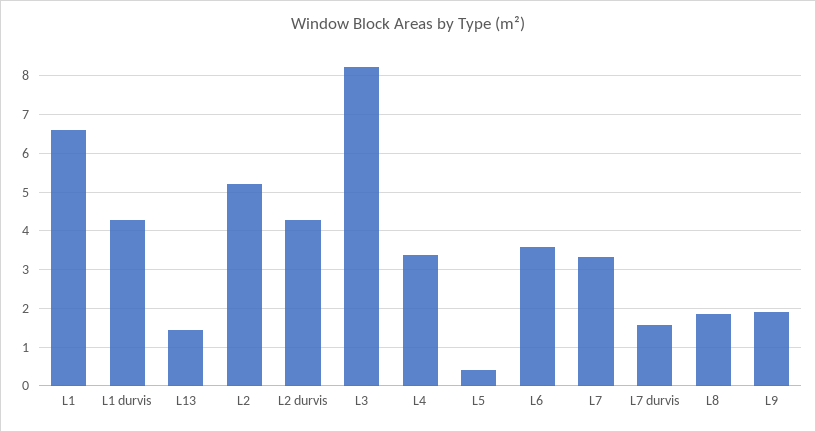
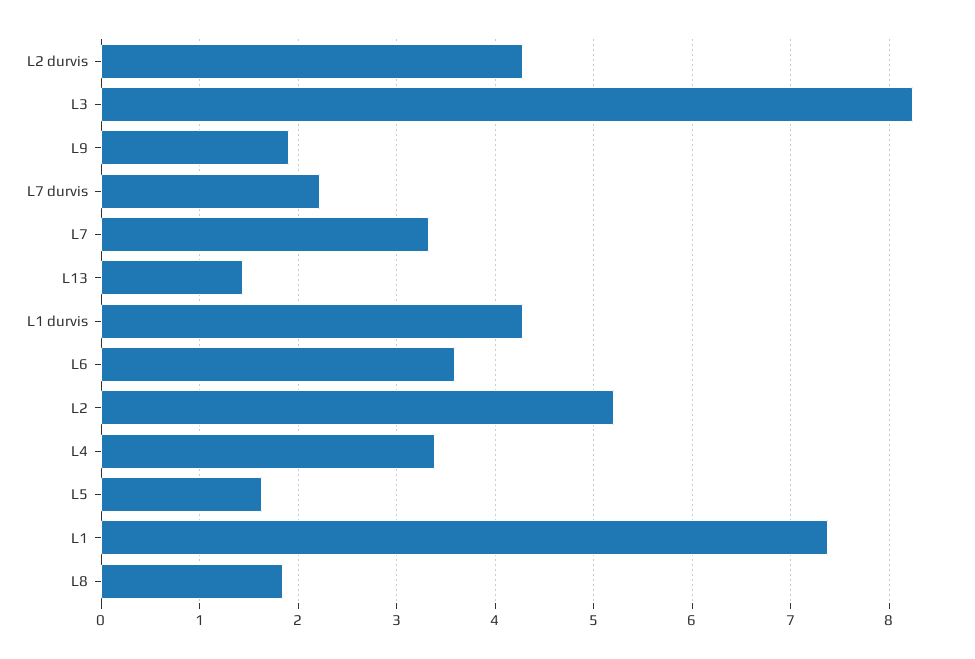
  {
-   "L1": 6.6,
+   "L1": 7.4,
    "L1 durvis": 4.3,
    "L13": 1.4,
    "L2": 5.2,
    "L2 durvis": 4.3,
    "L3": 8.2,
    "L4": 3.4,
-   "L5": 0.4,
+   "L5": 1.6,
    "L6": 3.6,
    "L7": 3.3,
-   "L7 durvis": 1.6,
+   "L7 durvis": 2.2,
    "L8": 1.9,
    "L9": 1.9
  }

